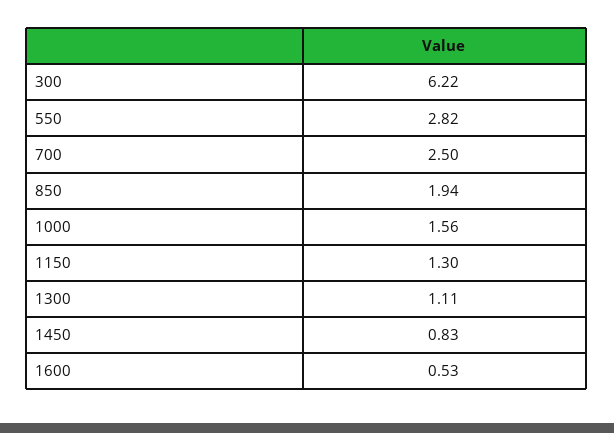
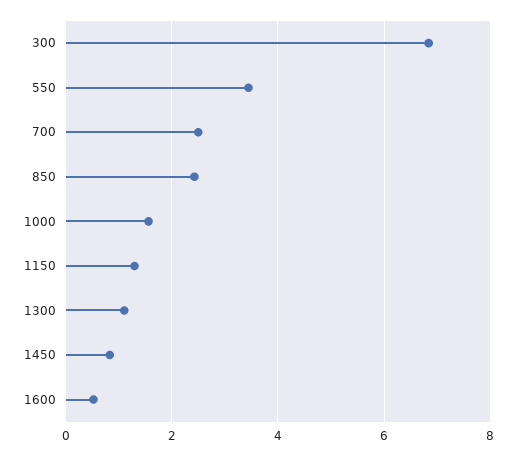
  {
-   "300": 6.22,
+   "300": 6.8,
-   "550": 2.82,
+   "550": 3.4,
    "700": 2.5,
-   "850": 1.94,
+   "850": 2.4,
    "1000": 1.56,
    "1150": 1.3,
    "1300": 1.11,
    "1450": 0.83,
    "1600": 0.53
  }

